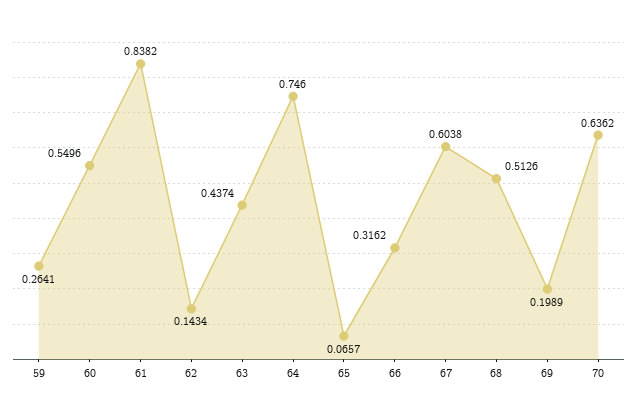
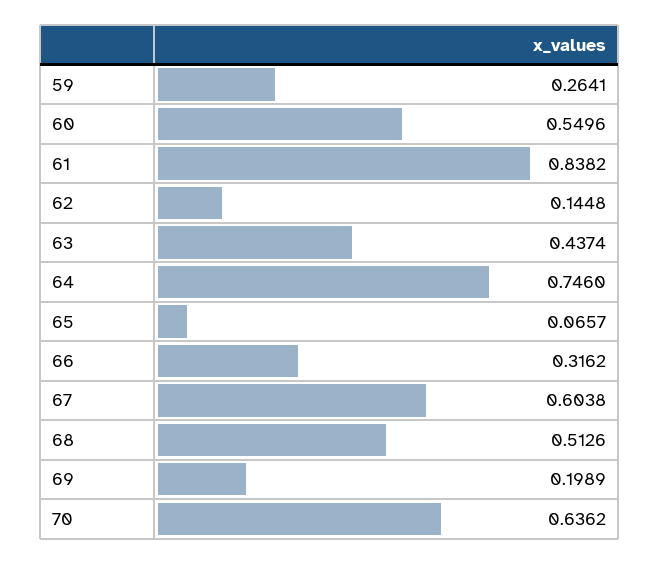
  {
    "59": 0.2641,
    "60": 0.5496,
    "61": 0.8382,
-   "62": 0.1434,
+   "62": 0.1448,
    "63": 0.4374,
    "64": 0.746,
    "65": 0.0657,
    "66": 0.3162,
    "67": 0.6038,
    "68": 0.5126,
    "69": 0.1989,
    "70": 0.6362
  }

